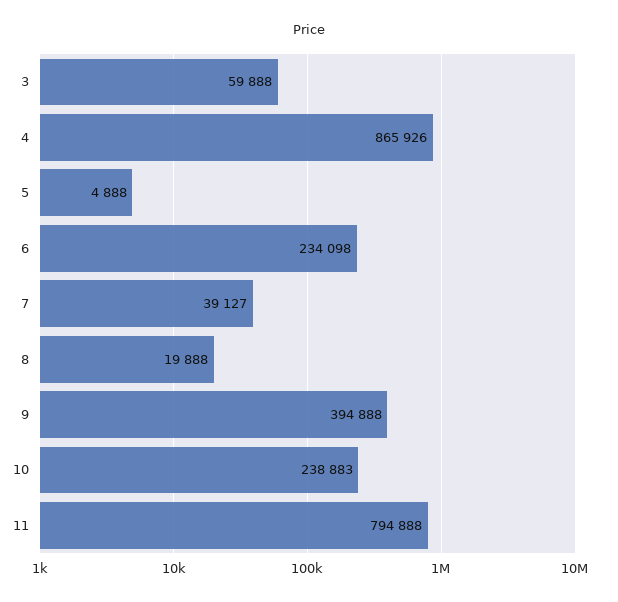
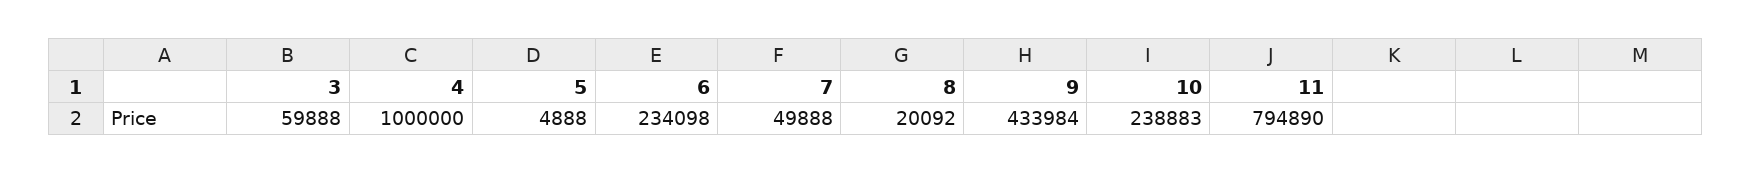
  {
    "3": 59888,
-   "4": 865926,
+   "4": 1000000,
    "5": 4888,
    "6": 234098,
-   "7": 39127,
+   "7": 49888,
-   "8": 19888,
+   "8": 20092,
-   "9": 394888,
+   "9": 433984,
    "10": 238883,
-   "11": 794888
+   "11": 794890
  }

